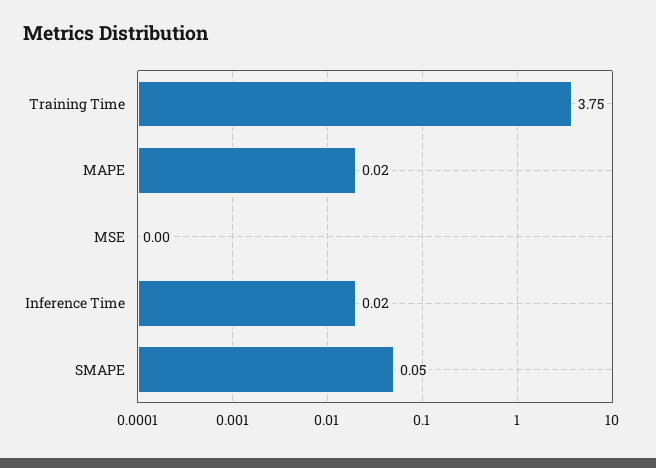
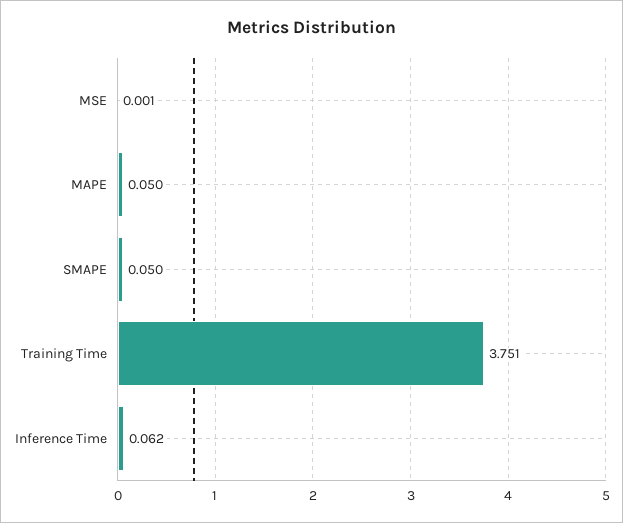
  {
    "Training Time": 3.751,
-   "MAPE": 0.02,
+   "MAPE": 0.05,
    "MSE": 0.001,
-   "Inference Time": 0.02,
+   "Inference Time": 0.062,
    "SMAPE": 0.05
  }

